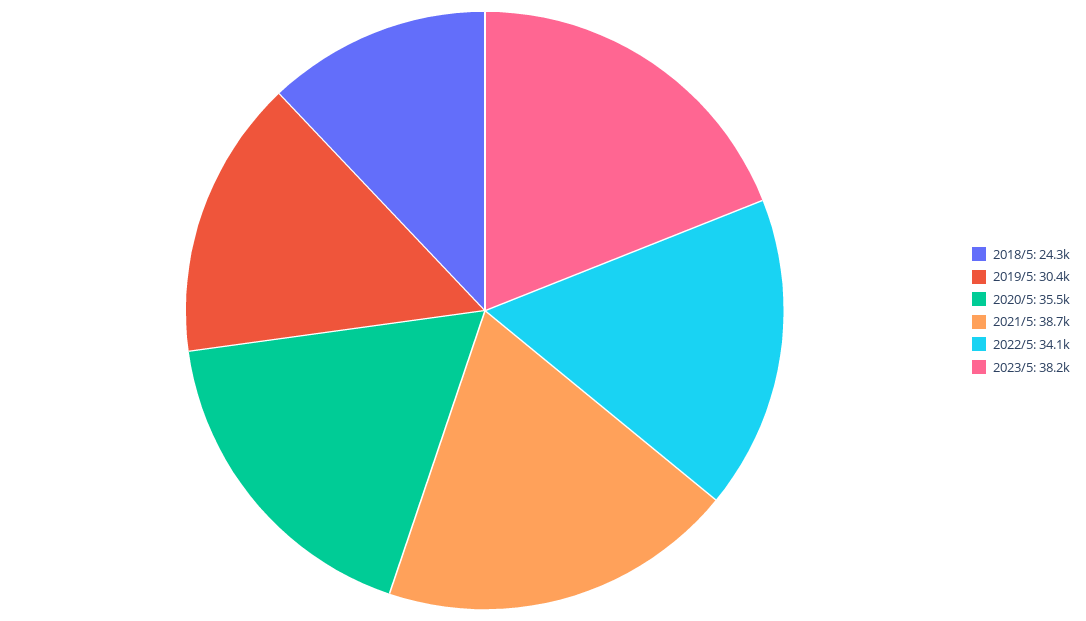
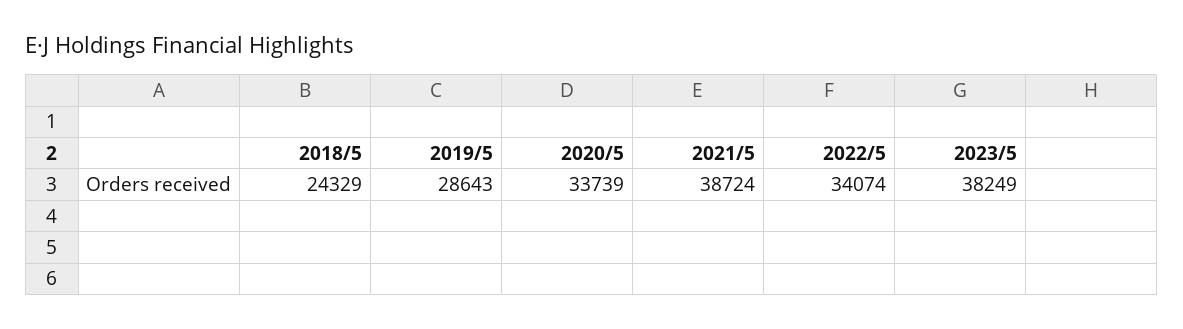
  {
    "2018/5": 24329,
-   "2019/5": 30400,
+   "2019/5": 28643,
-   "2020/5": 35500,
+   "2020/5": 33739,
    "2021/5": 38724,
    "2022/5": 34074,
    "2023/5": 38249
  }

